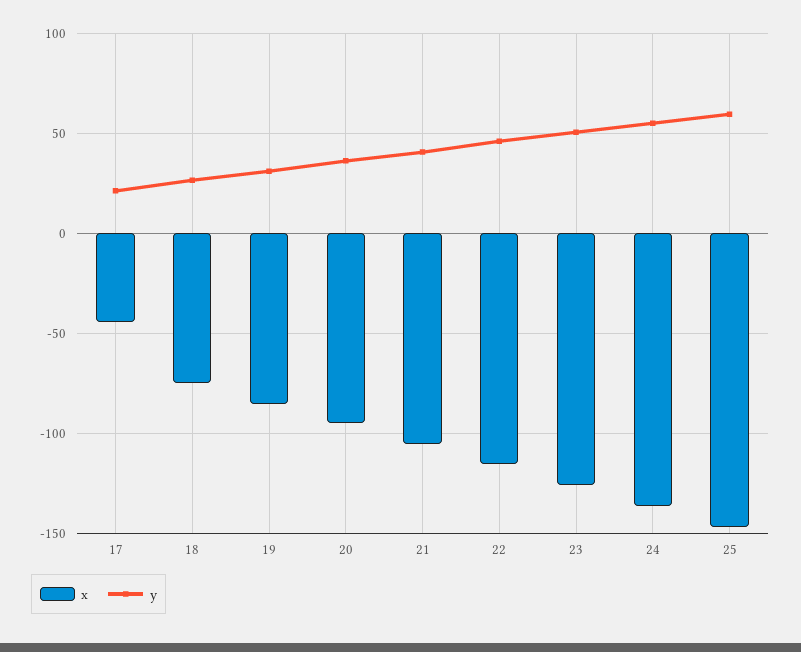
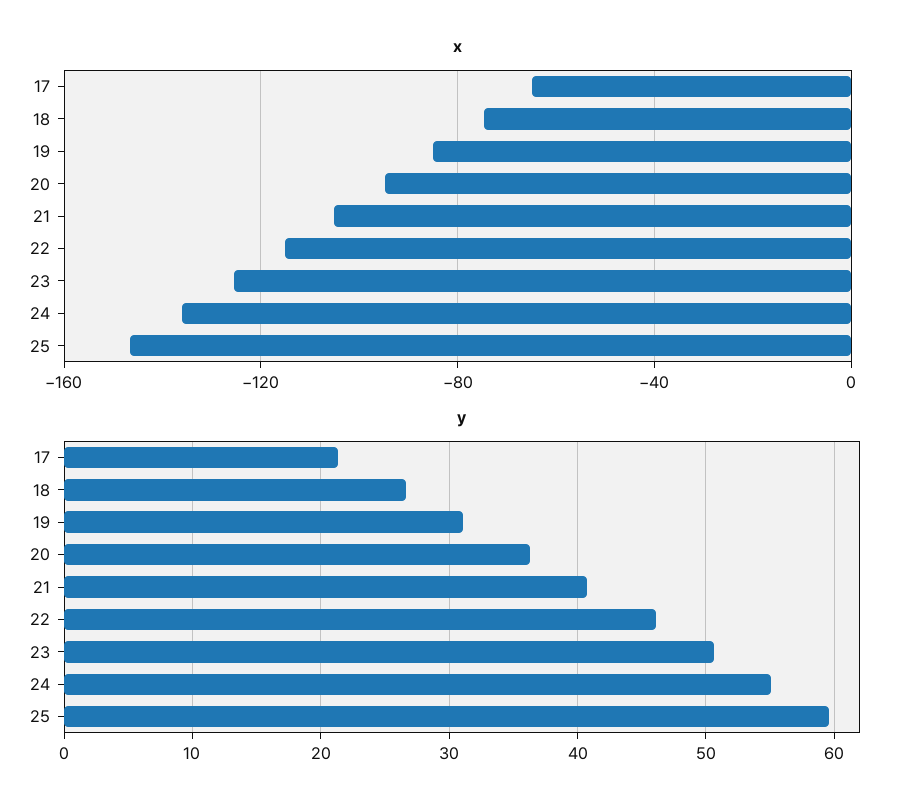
  {
    "x": {
-     "17": -45,
+     "17": -65,
      "18": -75,
      "19": -85,
      "20": -95,
      "21": -105,
      "22": -115,
      "23": -125,
      "24": -135,
      "25": -145
    },
    "y": {
      "17": 21,
      "18": 27,
      "19": 31,
      "20": 36,
      "21": 41,
      "22": 46,
      "23": 51,
      "24": 55,
      "25": 60
    }
  }

